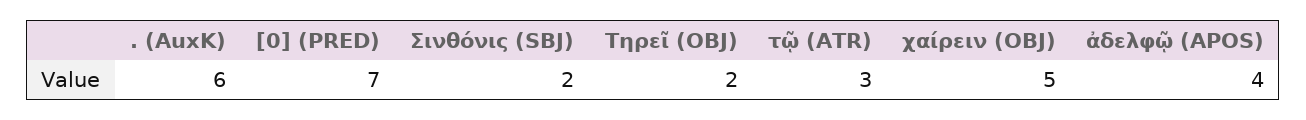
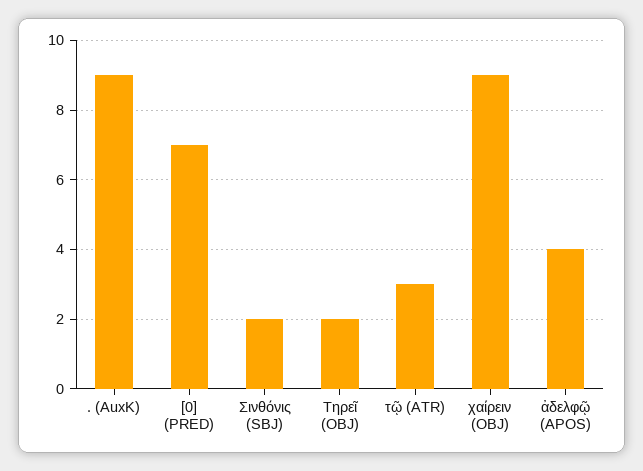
  {
-   ". (AuxK)": 6,
+   ". (AuxK)": 9,
    "[0] (PRED)": 7,
    "Σινθόνις (SBJ)": 2,
    "Τηρεῖ (OBJ)": 2,
    "τῷ (ATR)": 3,
-   "χαίρειν (OBJ)": 5,
+   "χαίρειν (OBJ)": 9,
    "ἀδελφῷ (APOS)": 4
  }

